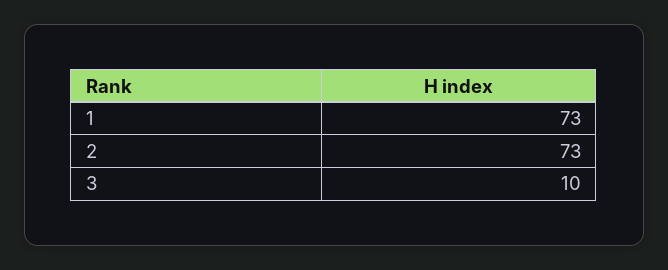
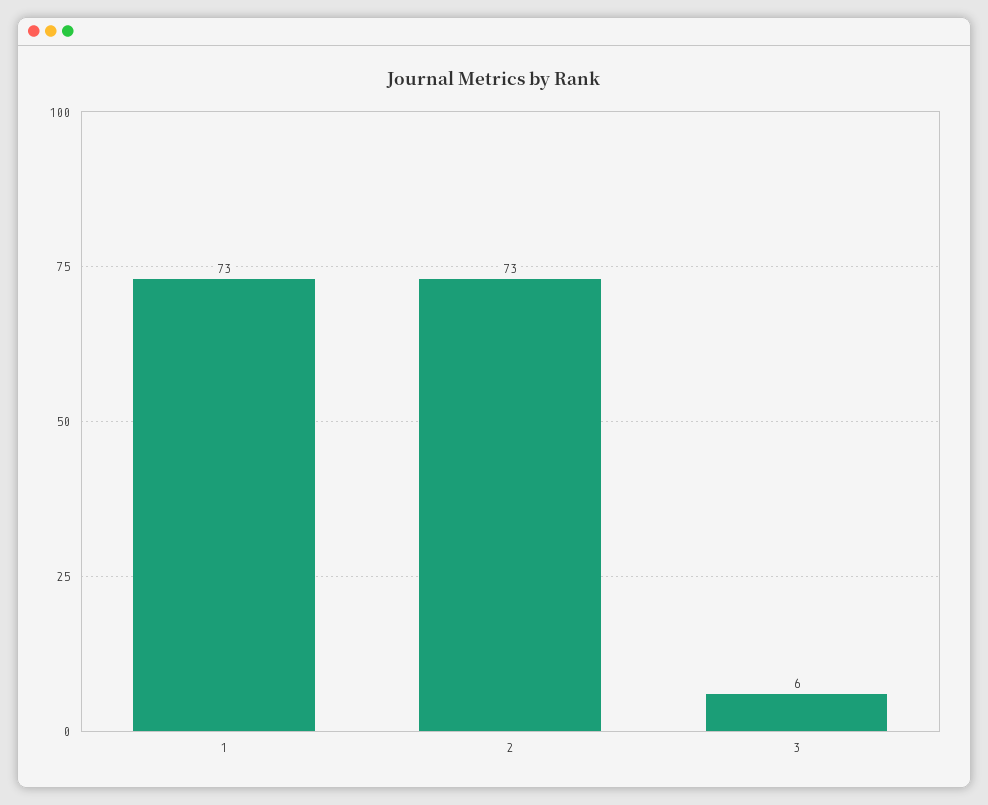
  {
    "1": 73,
    "2": 73,
-   "3": 10
+   "3": 6
  }

